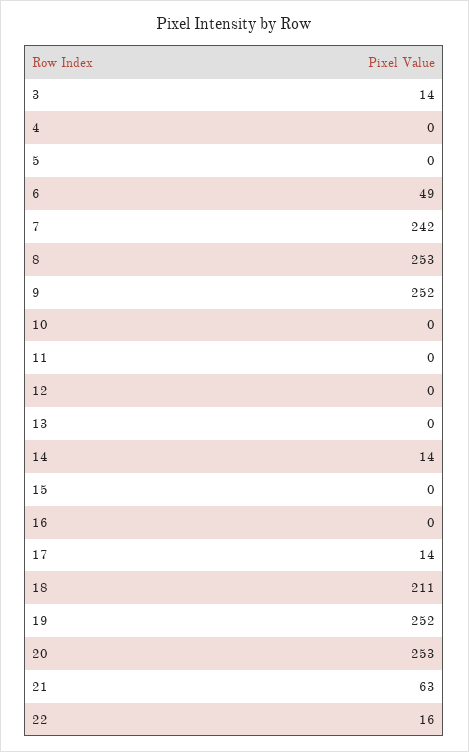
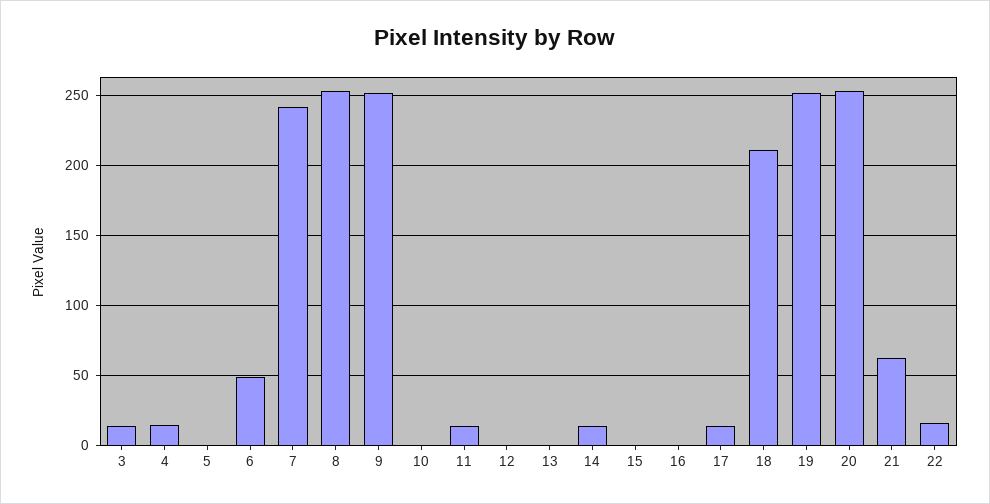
  {
    "3": 14,
-   "4": 0,
+   "4": 15,
    "5": 0,
    "6": 49,
    "7": 242,
    "8": 253,
    "9": 252,
    "10": 0,
-   "11": 0,
+   "11": 15,
    "12": 0,
    "13": 0,
    "14": 14,
    "15": 0,
    "16": 0,
    "17": 14,
    "18": 211,
    "19": 252,
    "20": 253,
    "21": 63,
    "22": 16
  }

